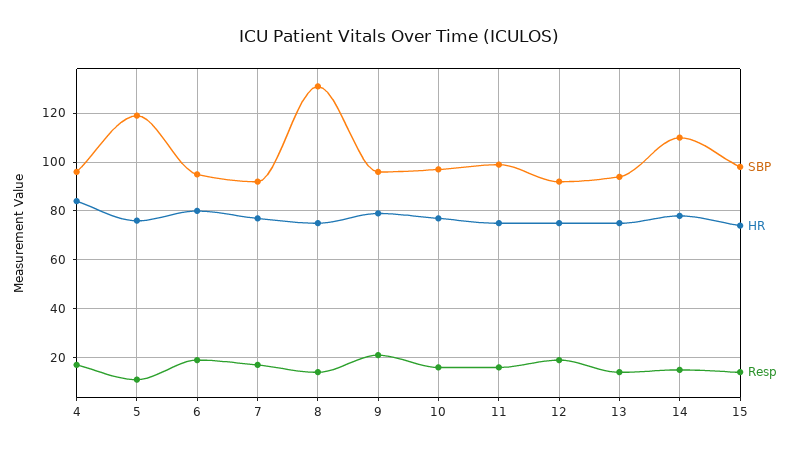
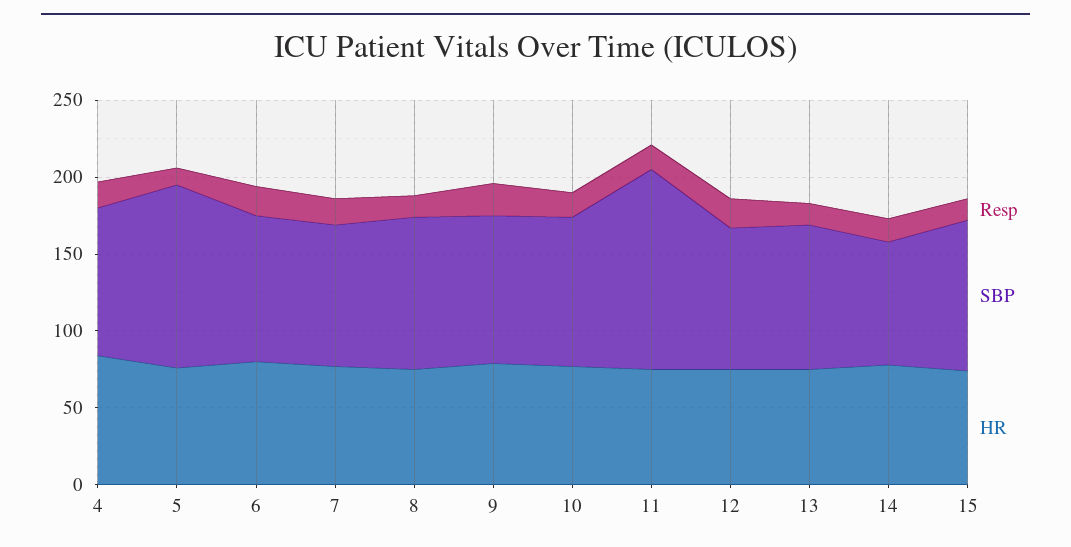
  {
    "SBP": {
      "4": 95,
      "5": 120,
      "6": 95,
      "7": 90,
-     "8": 130,
+     "8": 100,
      "9": 95,
      "10": 95,
-     "11": 100,
+     "11": 130,
      "12": 90,
      "13": 95,
-     "14": 110,
+     "14": 80,
      "15": 100
    },
    "HR": {
      "4": 85,
      "5": 75,
      "6": 80,
      "7": 75,
      "8": 75,
      "9": 80,
      "10": 75,
      "11": 75,
      "12": 75,
      "13": 75,
      "14": 80,
      "15": 75
    },
    "Resp": {
      "4": 15,
      "5": 10,
      "6": 20,
      "7": 15,
      "8": 15,
      "9": 20,
      "10": 15,
      "11": 15,
      "12": 20,
      "13": 15,
      "14": 15,
      "15": 15
    }
  }

